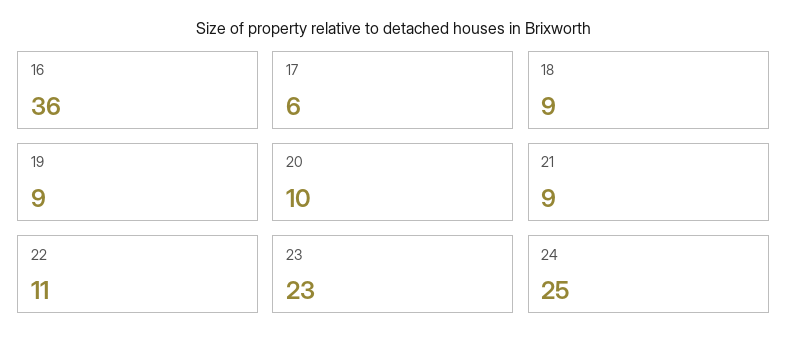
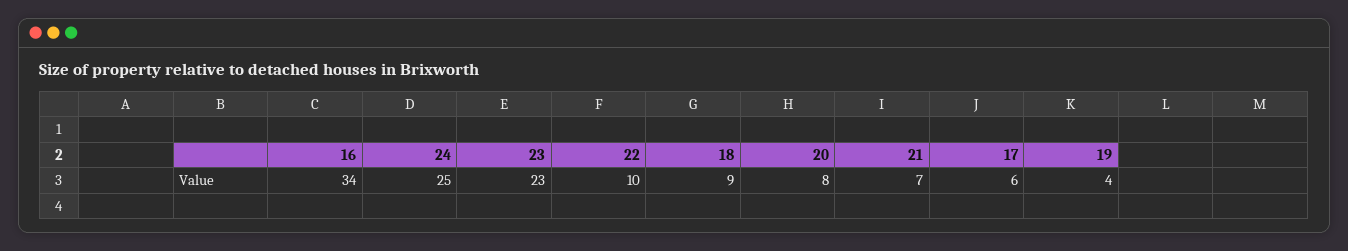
  {
-   "16": 36,
+   "16": 34,
    "17": 6,
    "18": 9,
-   "19": 9,
+   "19": 4,
-   "20": 10,
+   "20": 8,
-   "21": 9,
+   "21": 7,
-   "22": 11,
+   "22": 10,
    "23": 23,
    "24": 25
  }

